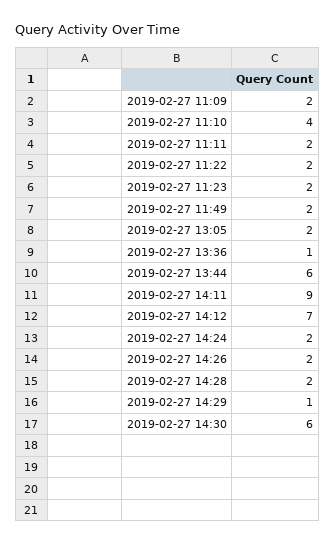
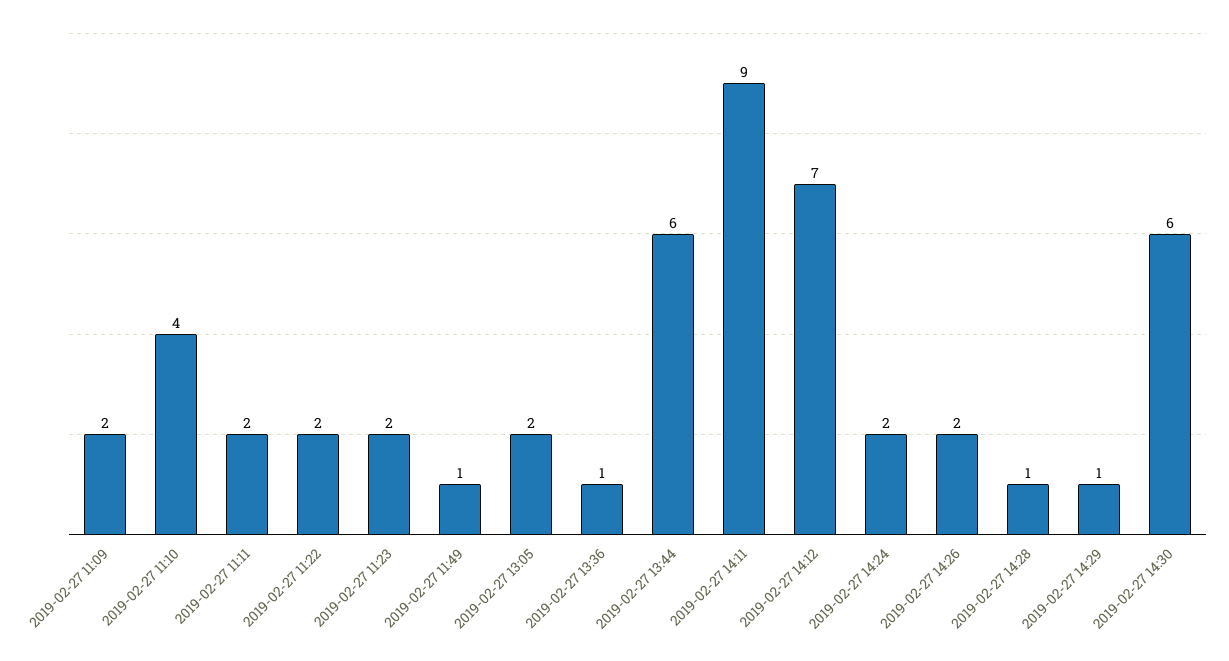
  {
    "2019-02-27 11:09": 2,
    "2019-02-27 11:10": 4,
    "2019-02-27 11:11": 2,
    "2019-02-27 11:22": 2,
    "2019-02-27 11:23": 2,
-   "2019-02-27 11:49": 2,
+   "2019-02-27 11:49": 1,
    "2019-02-27 13:05": 2,
    "2019-02-27 13:36": 1,
    "2019-02-27 13:44": 6,
    "2019-02-27 14:11": 9,
    "2019-02-27 14:12": 7,
    "2019-02-27 14:24": 2,
    "2019-02-27 14:26": 2,
-   "2019-02-27 14:28": 2,
+   "2019-02-27 14:28": 1,
    "2019-02-27 14:29": 1,
    "2019-02-27 14:30": 6
  }

